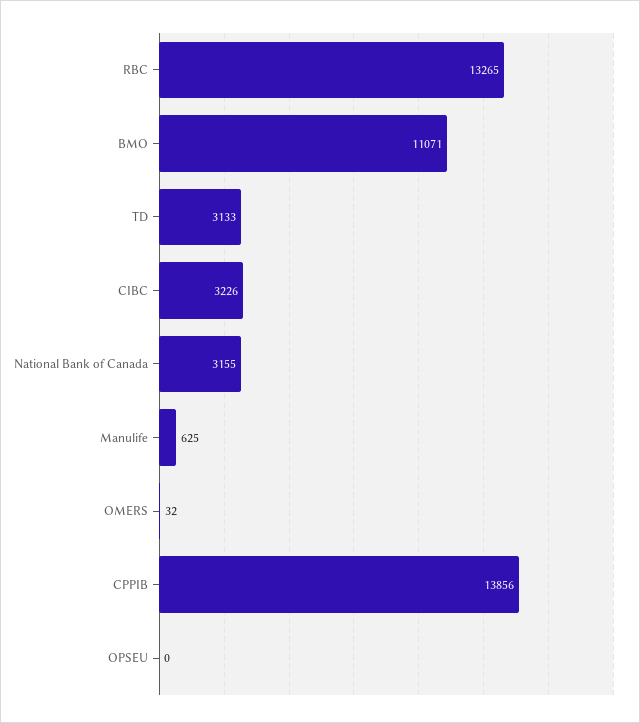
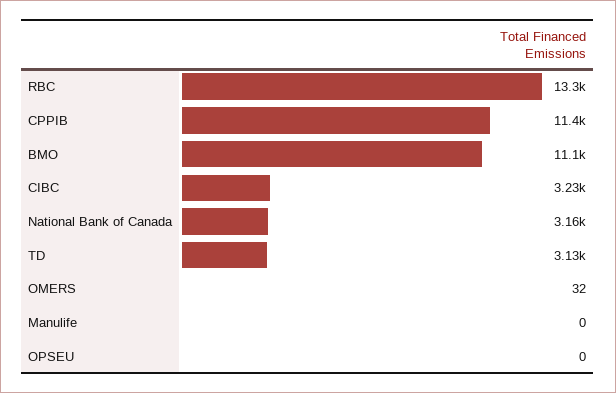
  {
    "RBC": 13265,
    "BMO": 11071,
    "TD": 3133,
    "CIBC": 3226,
    "National Bank of Canada": 3155,
-   "Manulife": 625,
+   "Manulife": 0,
    "OMERS": 32,
-   "CPPIB": 13856,
+   "CPPIB": 11400,
    "OPSEU": 0
  }

